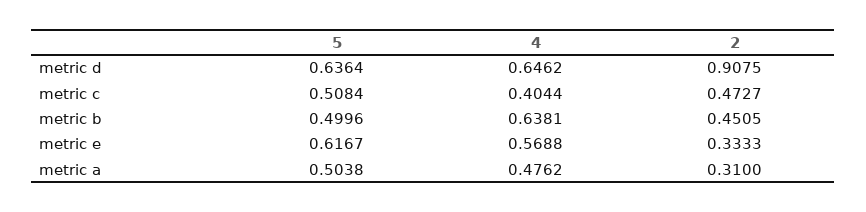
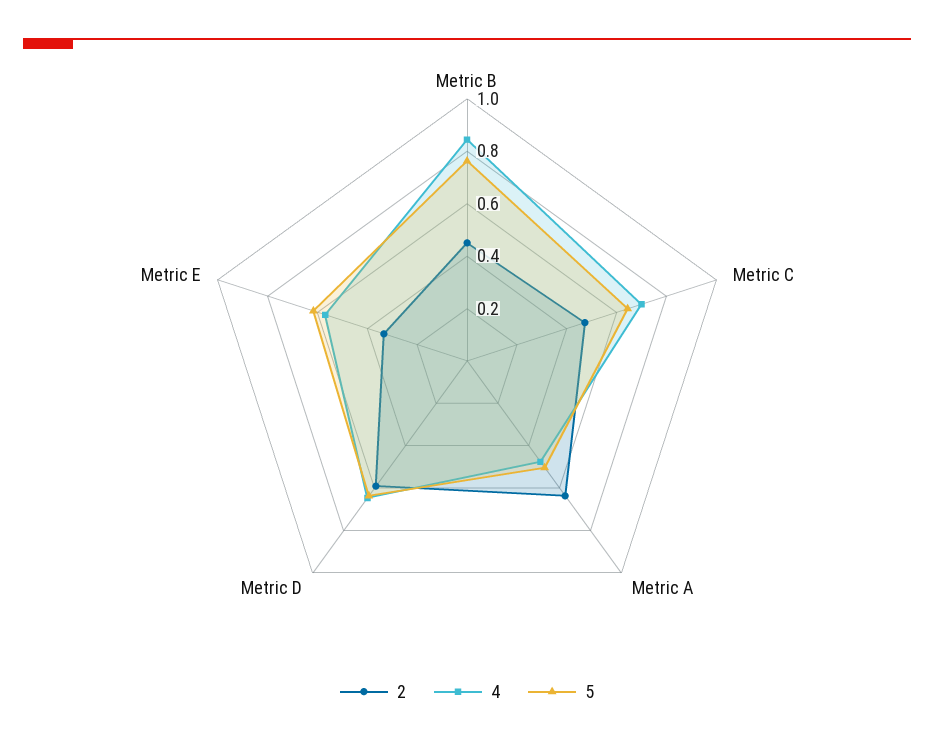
  {
    "5": {
      "metric d": 0.6364,
-     "metric c": 0.5084,
+     "metric c": 0.65,
-     "metric b": 0.4996,
+     "metric b": 0.75,
      "metric e": 0.6167,
      "metric a": 0.5038
    },
    "4": {
      "metric d": 0.6462,
-     "metric c": 0.4044,
+     "metric c": 0.7,
-     "metric b": 0.6381,
+     "metric b": 0.85,
      "metric e": 0.5688,
      "metric a": 0.4762
    },
    "2": {
-     "metric d": 0.9075,
+     "metric d": 0.6,
      "metric c": 0.4727,
      "metric b": 0.4505,
      "metric e": 0.3333,
-     "metric a": 0.31
+     "metric a": 0.65
    }
  }

